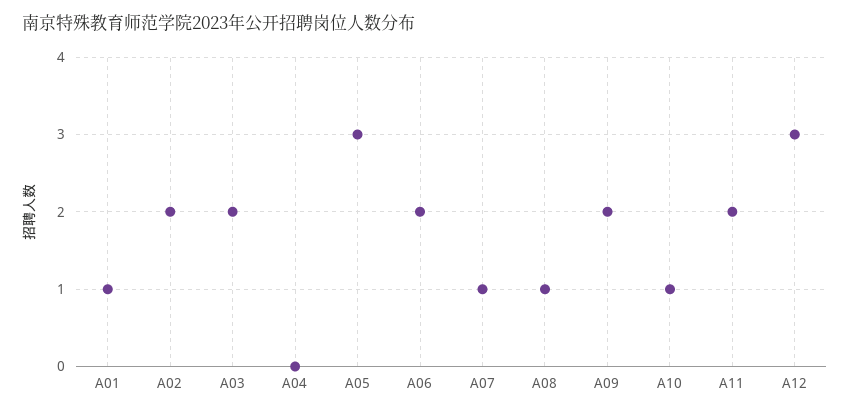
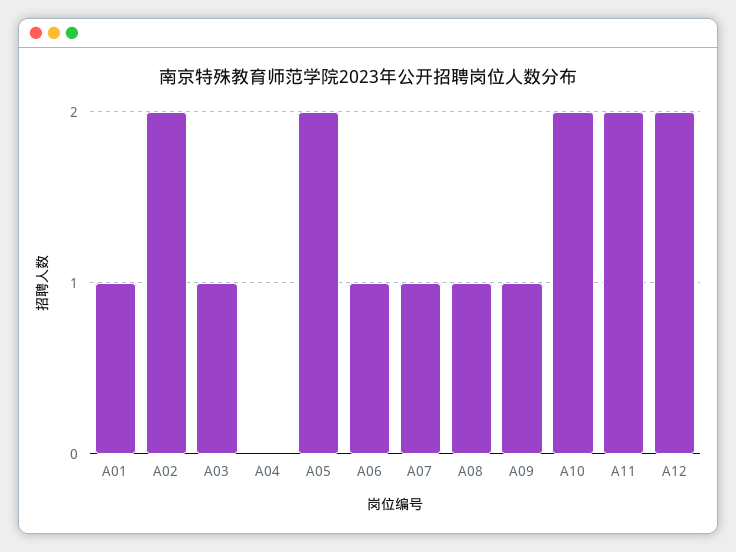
  {
    "A01": 1,
    "A02": 2,
-   "A03": 2,
+   "A03": 1,
    "A04": 0,
-   "A05": 3,
+   "A05": 2,
-   "A06": 2,
+   "A06": 1,
    "A07": 1,
    "A08": 1,
-   "A09": 2,
+   "A09": 1,
-   "A10": 1,
+   "A10": 2,
    "A11": 2,
-   "A12": 3
+   "A12": 2
  }

